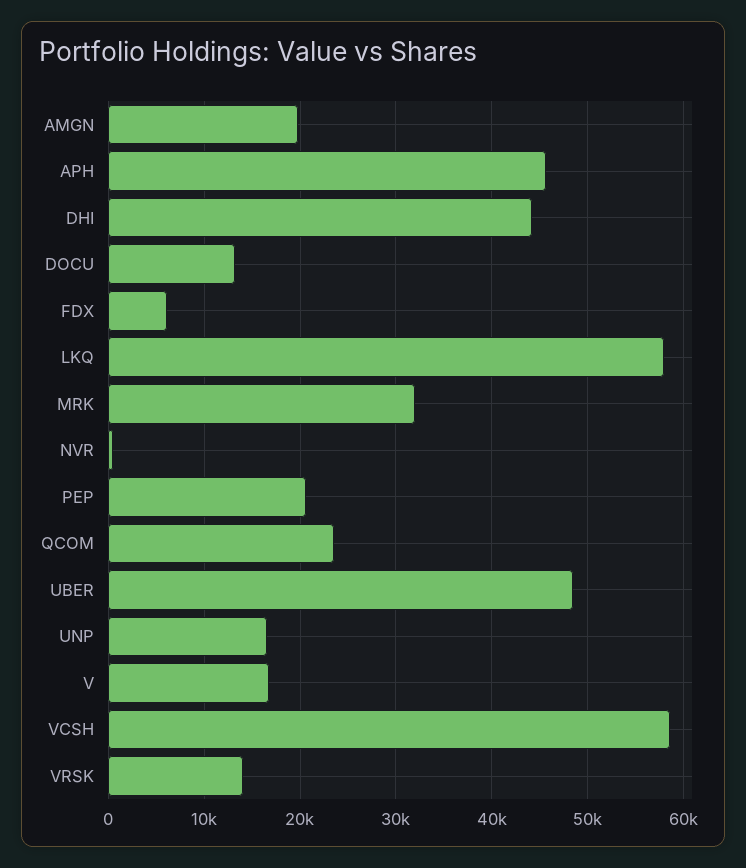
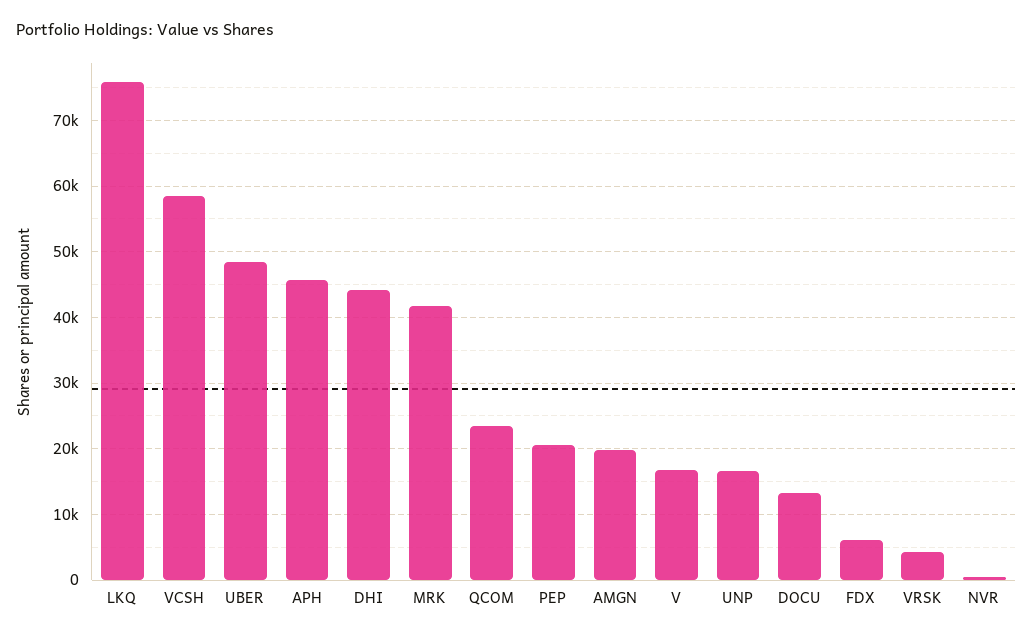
  {
    "AMGN": 20000,
    "APH": 46000,
    "DHI": 44000,
    "DOCU": 13000,
    "FDX": 6000,
-   "LKQ": 58000,
+   "LKQ": 76000,
-   "MRK": 32000,
+   "MRK": 42000,
    "NVR": 0,
    "PEP": 21000,
    "QCOM": 24000,
    "UBER": 48000,
    "UNP": 17000,
    "V": 17000,
    "VCSH": 59000,
-   "VRSK": 14000
+   "VRSK": 4000
  }

